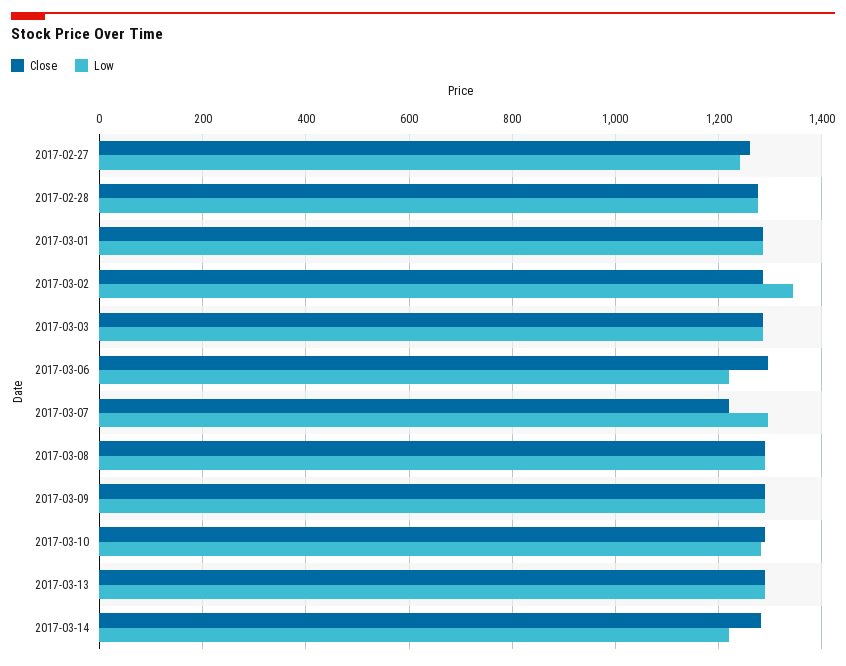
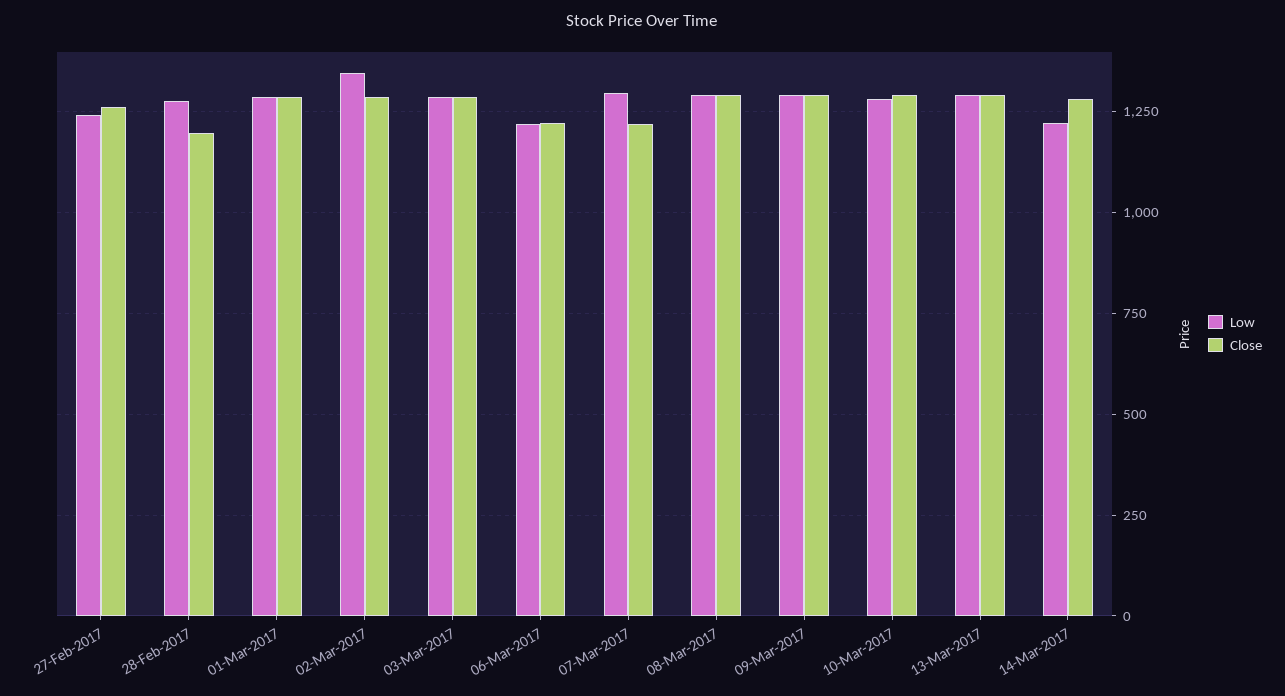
  {
    "Close": {
      "2017-02-27": 1260,
-     "2017-02-28": 1280,
+     "2017-02-28": 1200,
      "2017-03-01": 1280,
      "2017-03-02": 1280,
      "2017-03-03": 1280,
-     "2017-03-06": 1300,
+     "2017-03-06": 1225,
      "2017-03-07": 1220,
      "2017-03-08": 1300,
      "2017-03-09": 1300,
      "2017-03-10": 1300,
      "2017-03-13": 1280,
      "2017-03-14": 1280
    },
    "Low": {
      "2017-02-27": 1240,
      "2017-02-28": 1280,
      "2017-03-01": 1280,
      "2017-03-02": 1340,
      "2017-03-03": 1280,
      "2017-03-06": 1220,
      "2017-03-07": 1300,
      "2017-03-08": 1300,
      "2017-03-09": 1300,
      "2017-03-10": 1280,
      "2017-03-13": 1280,
      "2017-03-14": 1220
    }
  }

